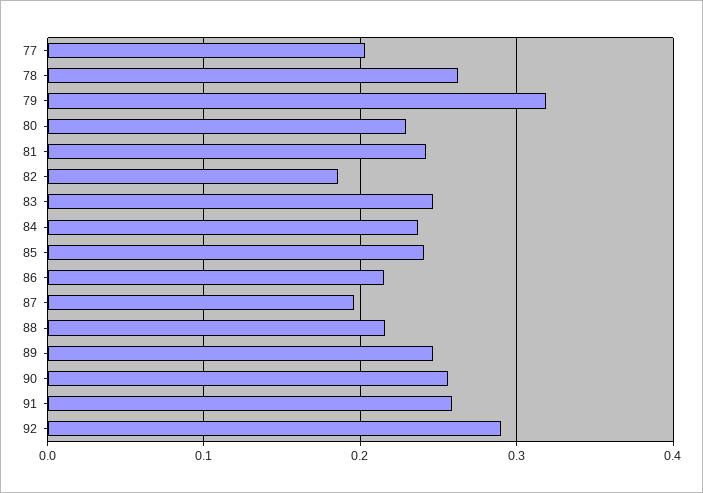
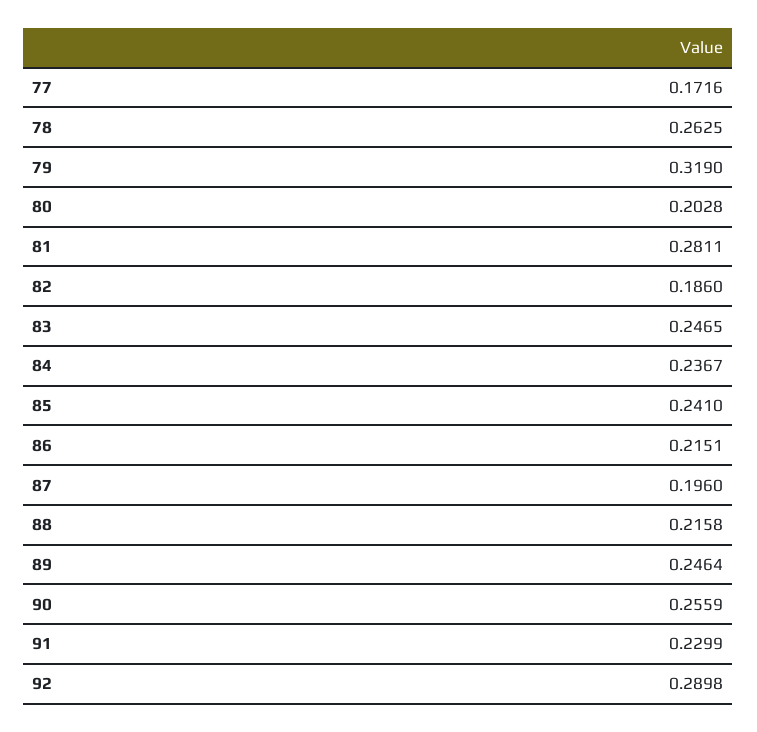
  {
-   "77": 0.2,
+   "77": 0.1716,
    "78": 0.2625,
    "79": 0.319,
-   "80": 0.23,
+   "80": 0.2028,
-   "81": 0.24,
+   "81": 0.2811,
    "82": 0.186,
    "83": 0.2465,
    "84": 0.2367,
    "85": 0.241,
    "86": 0.2151,
    "87": 0.196,
    "88": 0.2158,
    "89": 0.2464,
    "90": 0.2559,
-   "91": 0.26,
+   "91": 0.2299,
    "92": 0.2898
  }

